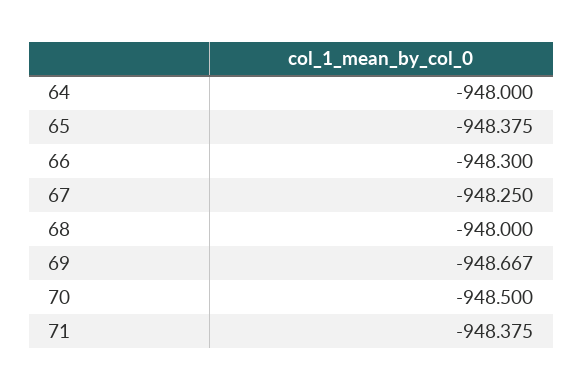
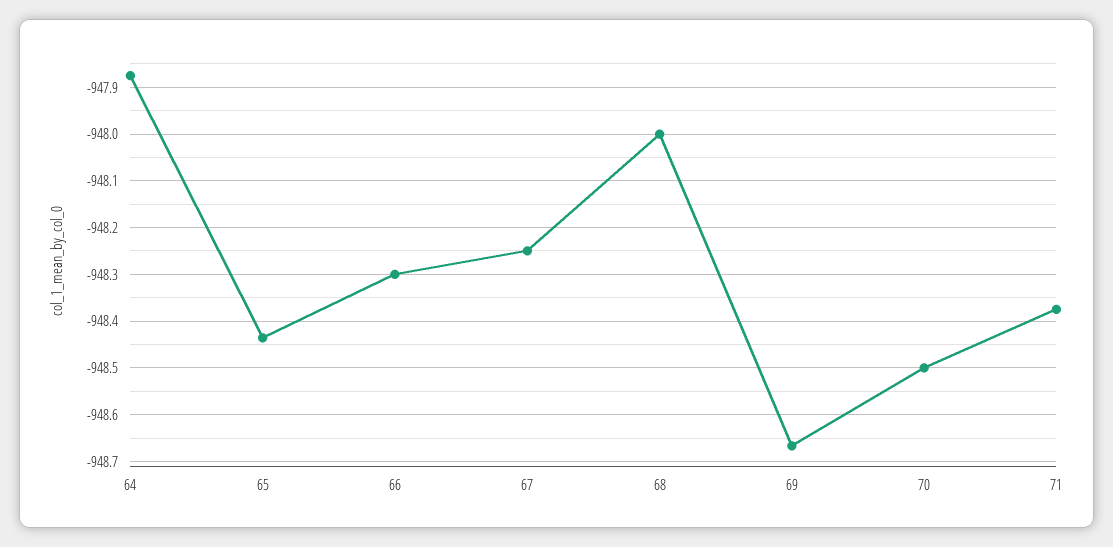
  {
-   "64": -948,
+   "64": -947.88,
-   "65": -948.375,
+   "65": -948.44,
    "66": -948.3,
    "67": -948.25,
    "68": -948,
    "69": -948.667,
    "70": -948.5,
    "71": -948.375
  }

